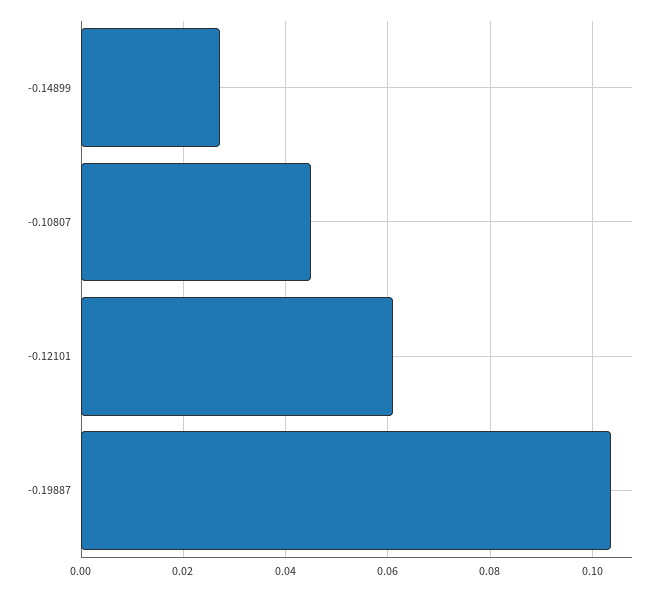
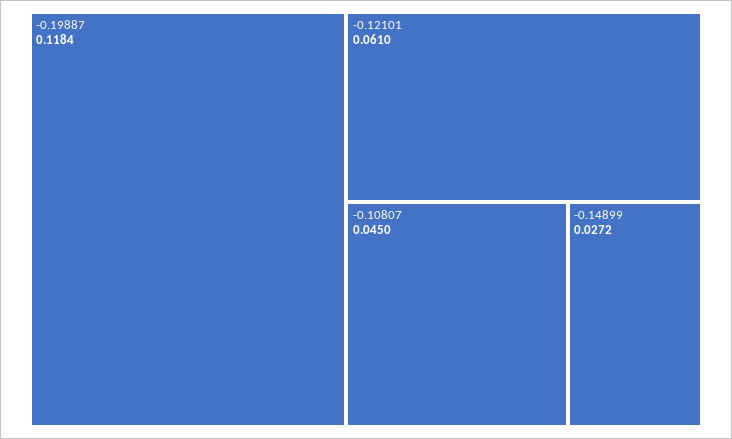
  {
    "-0.14899": 0.0272,
    "-0.10807": 0.045,
    "-0.12101": 0.061,
-   "-0.19887": 0.104
+   "-0.19887": 0.1184
  }

